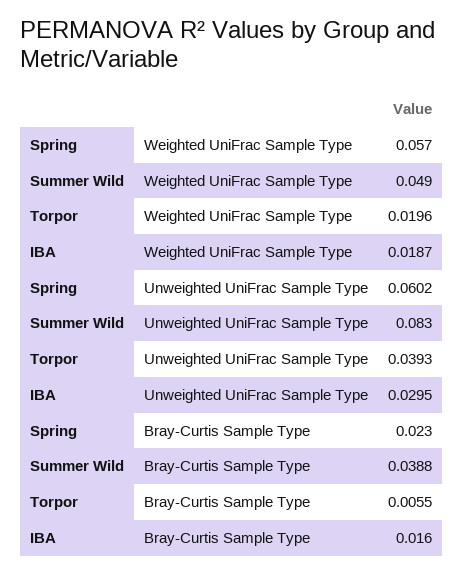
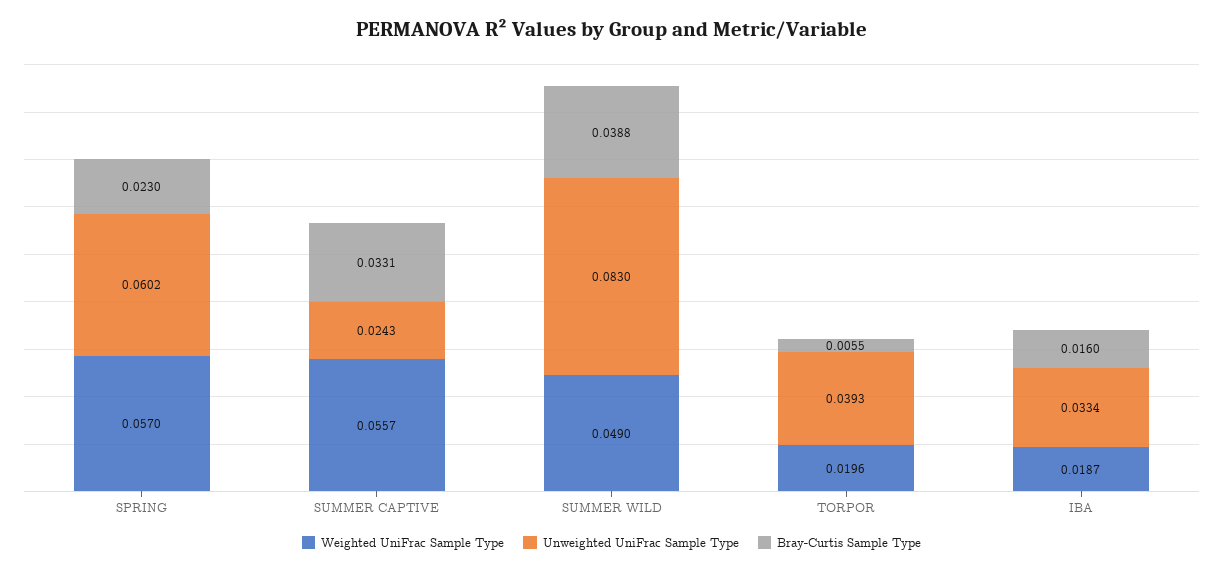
  {
    "Weighted UniFrac Sample Type": {
      "Spring": 0.057,
      "Summer Wild": 0.049,
      "Torpor": 0.0196,
-     "IBA": 0.0187
+     "IBA": 0.0187,
+     "SUMMER CAPTIVE": 0.0557
    },
    "Unweighted UniFrac Sample Type": {
      "Spring": 0.0602,
      "Summer Wild": 0.083,
      "Torpor": 0.0393,
-     "IBA": 0.0295
+     "IBA": 0.0334,
+     "SUMMER CAPTIVE": 0.0243
    },
    "Bray-Curtis Sample Type": {
      "Spring": 0.023,
      "Summer Wild": 0.0388,
      "Torpor": 0.0055,
-     "IBA": 0.016
+     "IBA": 0.016,
+     "SUMMER CAPTIVE": 0.0331
    }
  }

